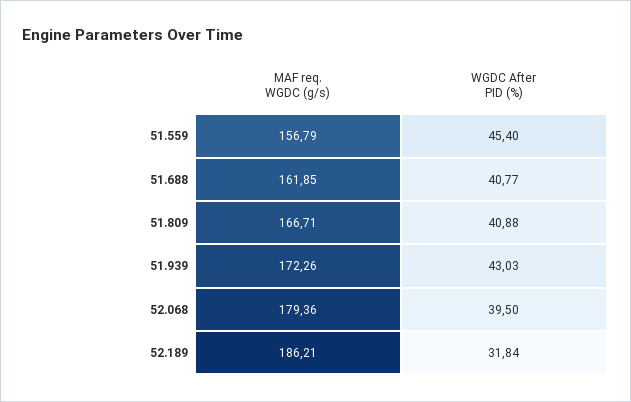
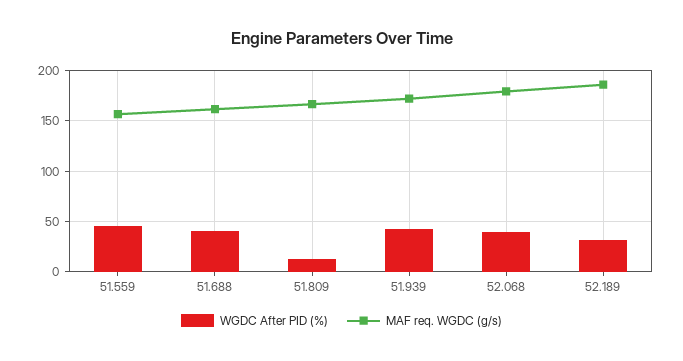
  {
    "MAF req. WGDC (g/s)": {
      "51.559": 156.79,
      "51.688": 161.85,
      "51.809": 166.71,
      "51.939": 172.26,
      "52.068": 179.36,
      "52.189": 186.21
    },
    "WGDC After PID (%)": {
      "51.559": 45.4,
      "51.688": 40.77,
-     "51.809": 40.88,
+     "51.809": 10,
      "51.939": 43.03,
      "52.068": 39.5,
      "52.189": 31.84
    }
  }

